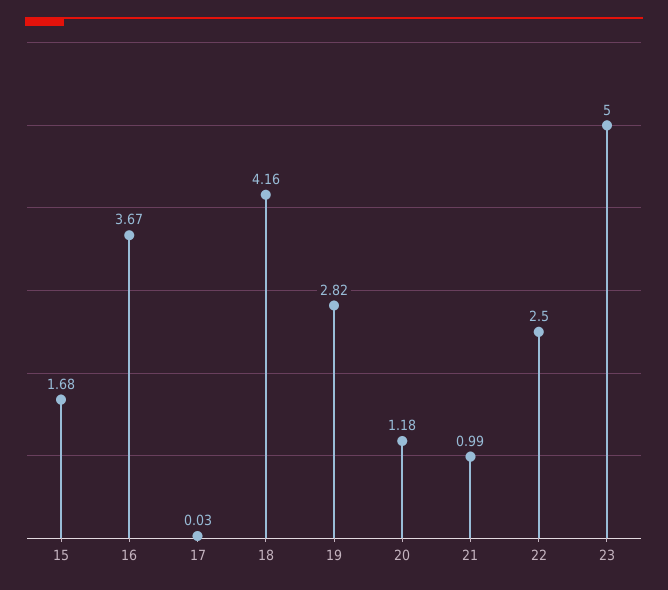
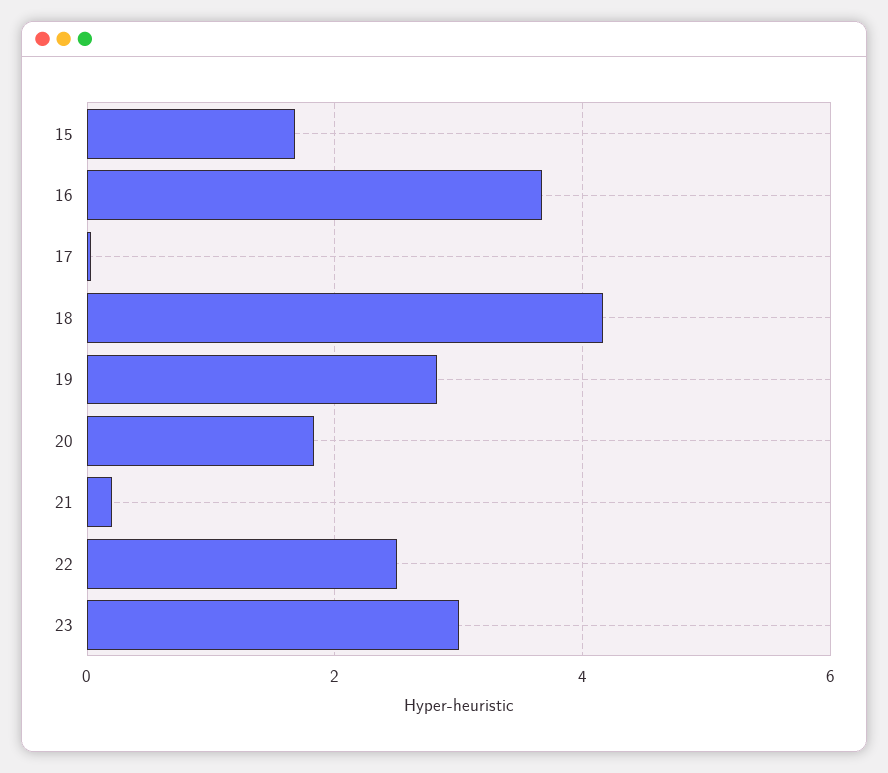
  {
    "15": 1.68,
    "16": 3.67,
    "17": 0.03,
    "18": 4.16,
    "19": 2.82,
-   "20": 1.18,
+   "20": 1.8,
-   "21": 0.99,
+   "21": 0.2,
    "22": 2.5,
-   "23": 5
+   "23": 3
  }

